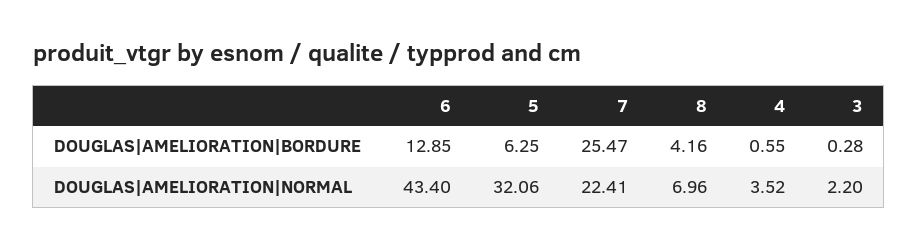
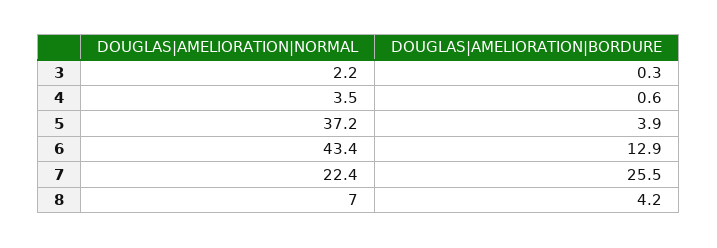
  {
    "6": {
      "DOUGLAS|AMELIORATION|BORDURE": 12.85,
      "DOUGLAS|AMELIORATION|NORMAL": 43.4
    },
    "5": {
-     "DOUGLAS|AMELIORATION|BORDURE": 6.25,
+     "DOUGLAS|AMELIORATION|BORDURE": 3.9,
-     "DOUGLAS|AMELIORATION|NORMAL": 32.06
+     "DOUGLAS|AMELIORATION|NORMAL": 37.2
    },
    "7": {
      "DOUGLAS|AMELIORATION|BORDURE": 25.47,
      "DOUGLAS|AMELIORATION|NORMAL": 22.41
    },
    "8": {
      "DOUGLAS|AMELIORATION|BORDURE": 4.16,
      "DOUGLAS|AMELIORATION|NORMAL": 6.96
    },
    "4": {
      "DOUGLAS|AMELIORATION|BORDURE": 0.55,
      "DOUGLAS|AMELIORATION|NORMAL": 3.52
    },
    "3": {
      "DOUGLAS|AMELIORATION|BORDURE": 0.28,
      "DOUGLAS|AMELIORATION|NORMAL": 2.2
    }
  }

